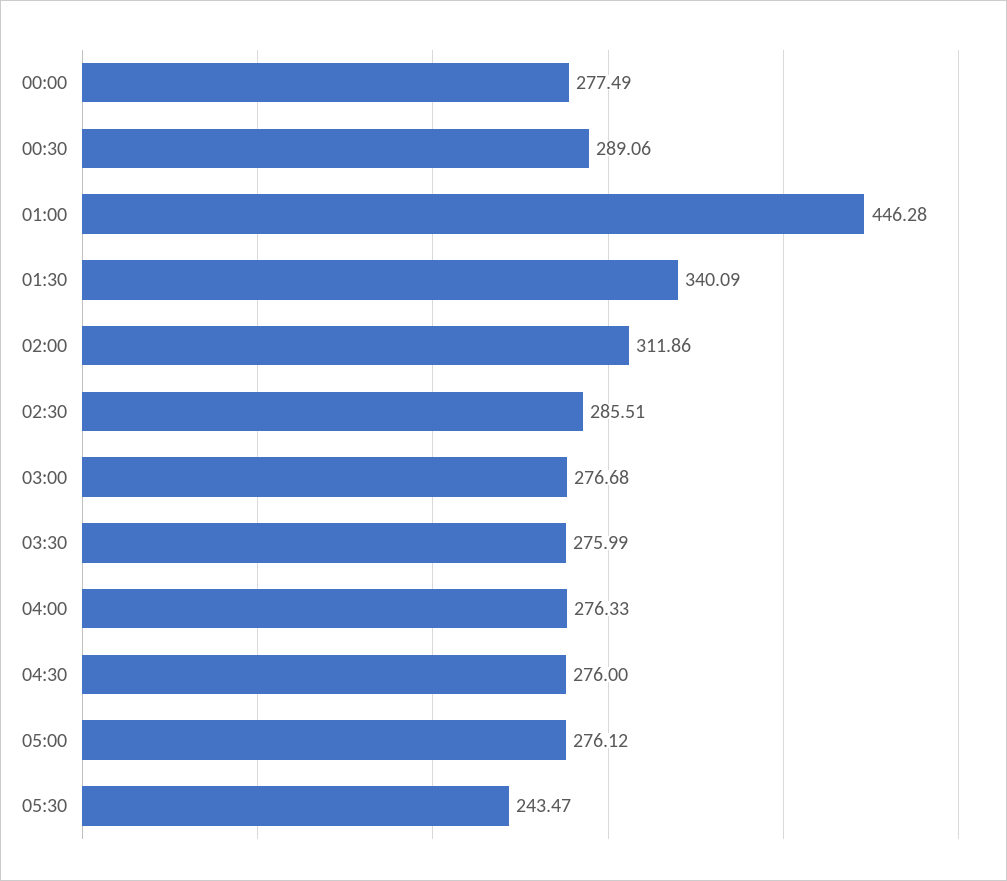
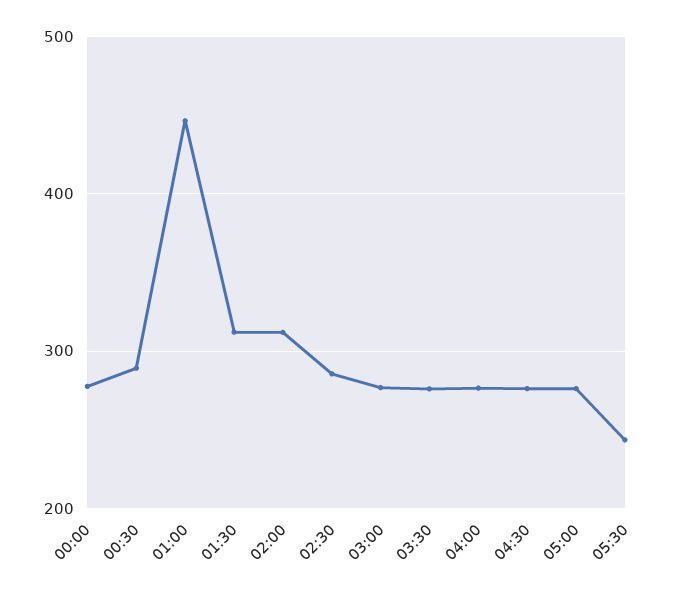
  {
    "00:00": 277.49,
    "00:30": 289.06,
    "01:00": 446.28,
-   "01:30": 340.09,
+   "01:30": 310,
    "02:00": 311.86,
    "02:30": 285.51,
    "03:00": 276.68,
    "03:30": 275.99,
    "04:00": 276.33,
    "04:30": 276,
    "05:00": 276.12,
    "05:30": 243.47
  }

